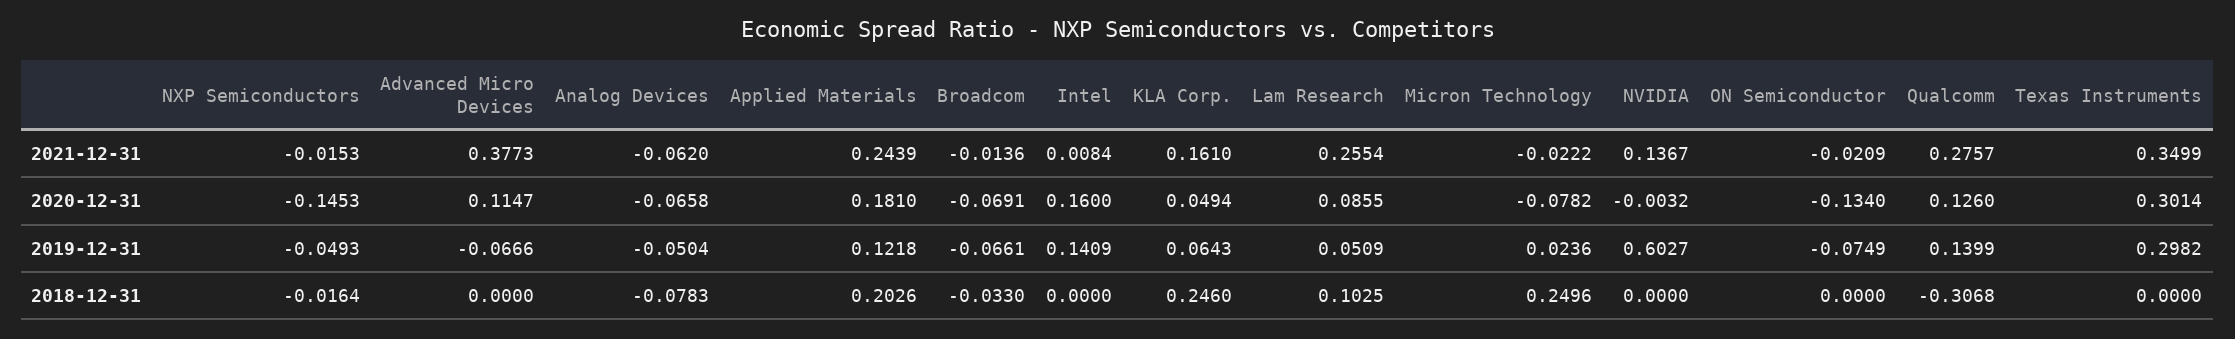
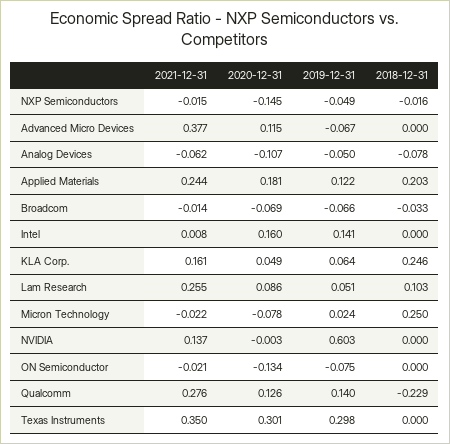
  {
    "NXP Semiconductors": {
      "2021-12-31": -0.0153,
      "2020-12-31": -0.1453,
      "2019-12-31": -0.0493,
      "2018-12-31": -0.0164
    },
    "Advanced Micro Devices": {
      "2021-12-31": 0.3773,
      "2020-12-31": 0.1147,
      "2019-12-31": -0.0666,
      "2018-12-31": 0
    },
    "Analog Devices": {
      "2021-12-31": -0.062,
-     "2020-12-31": -0.0658,
+     "2020-12-31": -0.107,
      "2019-12-31": -0.0504,
      "2018-12-31": -0.0783
    },
    "Applied Materials": {
      "2021-12-31": 0.2439,
      "2020-12-31": 0.181,
      "2019-12-31": 0.1218,
      "2018-12-31": 0.2026
    },
    "Broadcom": {
      "2021-12-31": -0.0136,
      "2020-12-31": -0.0691,
      "2019-12-31": -0.0661,
      "2018-12-31": -0.033
    },
    "Intel": {
      "2021-12-31": 0.0084,
      "2020-12-31": 0.16,
      "2019-12-31": 0.1409,
      "2018-12-31": 0
    },
    "KLA Corp.": {
      "2021-12-31": 0.161,
      "2020-12-31": 0.0494,
      "2019-12-31": 0.0643,
      "2018-12-31": 0.246
    },
    "Lam Research": {
      "2021-12-31": 0.2554,
      "2020-12-31": 0.0855,
      "2019-12-31": 0.0509,
      "2018-12-31": 0.1025
    },
    "Micron Technology": {
      "2021-12-31": -0.0222,
      "2020-12-31": -0.0782,
      "2019-12-31": 0.0236,
      "2018-12-31": 0.2496
    },
    "NVIDIA": {
      "2021-12-31": 0.1367,
      "2020-12-31": -0.0032,
      "2019-12-31": 0.6027,
      "2018-12-31": 0
    },
    "ON Semiconductor": {
      "2021-12-31": -0.0209,
      "2020-12-31": -0.134,
      "2019-12-31": -0.0749,
      "2018-12-31": 0
    },
    "Qualcomm": {
      "2021-12-31": 0.2757,
      "2020-12-31": 0.126,
      "2019-12-31": 0.1399,
-     "2018-12-31": -0.3068
+     "2018-12-31": -0.229
    },
    "Texas Instruments": {
      "2021-12-31": 0.3499,
      "2020-12-31": 0.3014,
      "2019-12-31": 0.2982,
      "2018-12-31": 0
    }
  }

